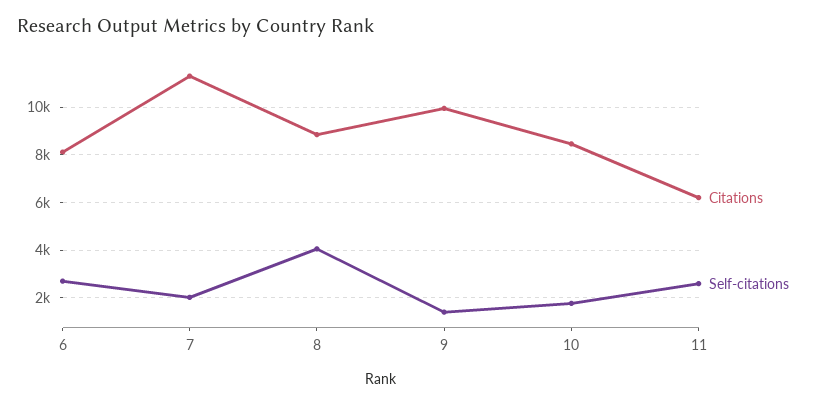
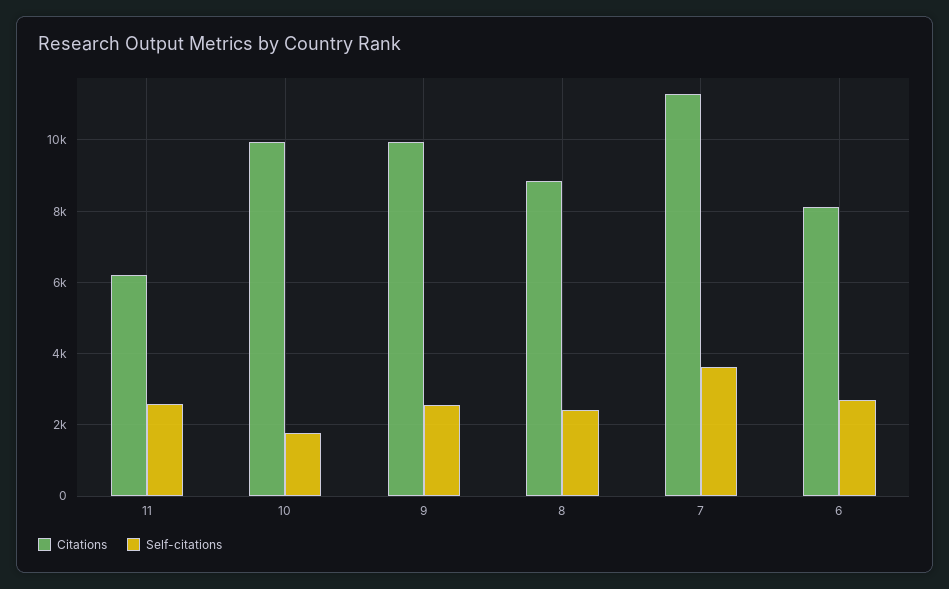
  {
    "Citations": {
      "6": 8200,
      "7": 11200,
      "8": 8800,
      "9": 10000,
-     "10": 8500,
+     "10": 10000,
      "11": 6200
    },
    "Self-citations": {
      "6": 2800,
-     "7": 2000,
+     "7": 3600,
-     "8": 4000,
+     "8": 2400,
-     "9": 1500,
+     "9": 2600,
      "10": 1800,
      "11": 2600
    }
  }

